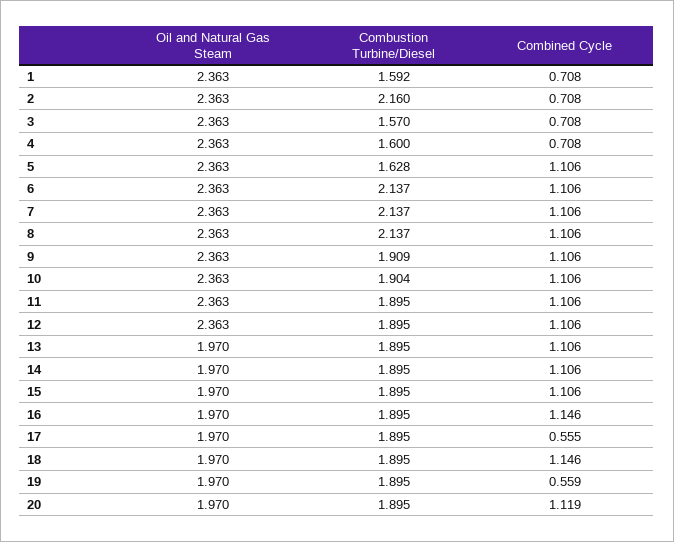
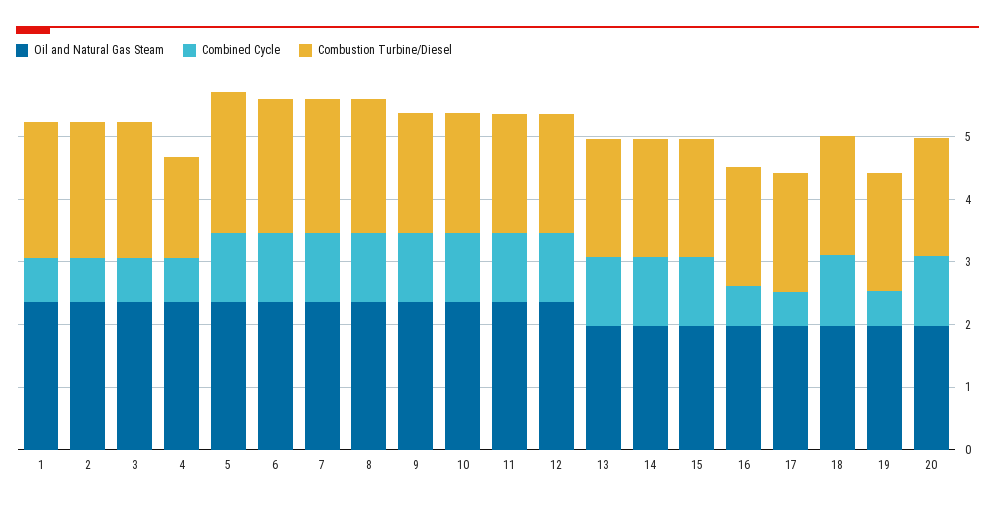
  {
    "Oil and Natural Gas Steam": {
      "1": 2.363,
      "2": 2.363,
      "3": 2.363,
      "4": 2.363,
      "5": 2.363,
      "6": 2.363,
      "7": 2.363,
      "8": 2.363,
      "9": 2.363,
      "10": 2.363,
      "11": 2.363,
      "12": 2.363,
      "13": 1.97,
      "14": 1.97,
      "15": 1.97,
      "16": 1.97,
      "17": 1.97,
      "18": 1.97,
      "19": 1.97,
      "20": 1.97
    },
    "Combustion Turbine/Diesel": {
-     "1": 1.592,
+     "1": 2.2,
      "2": 2.16,
-     "3": 1.57,
+     "3": 2.2,
      "4": 1.6,
-     "5": 1.628,
+     "5": 2.2,
      "6": 2.137,
      "7": 2.137,
      "8": 2.137,
      "9": 1.909,
      "10": 1.904,
      "11": 1.895,
      "12": 1.895,
      "13": 1.895,
      "14": 1.895,
      "15": 1.895,
      "16": 1.895,
      "17": 1.895,
      "18": 1.895,
      "19": 1.895,
      "20": 1.895
    },
    "Combined Cycle": {
      "1": 0.708,
      "2": 0.708,
      "3": 0.708,
      "4": 0.708,
      "5": 1.106,
      "6": 1.106,
      "7": 1.106,
      "8": 1.106,
      "9": 1.106,
      "10": 1.106,
      "11": 1.106,
      "12": 1.106,
      "13": 1.106,
      "14": 1.106,
      "15": 1.106,
-     "16": 1.146,
+     "16": 0.6,
      "17": 0.555,
      "18": 1.146,
      "19": 0.559,
      "20": 1.119
    }
  }

